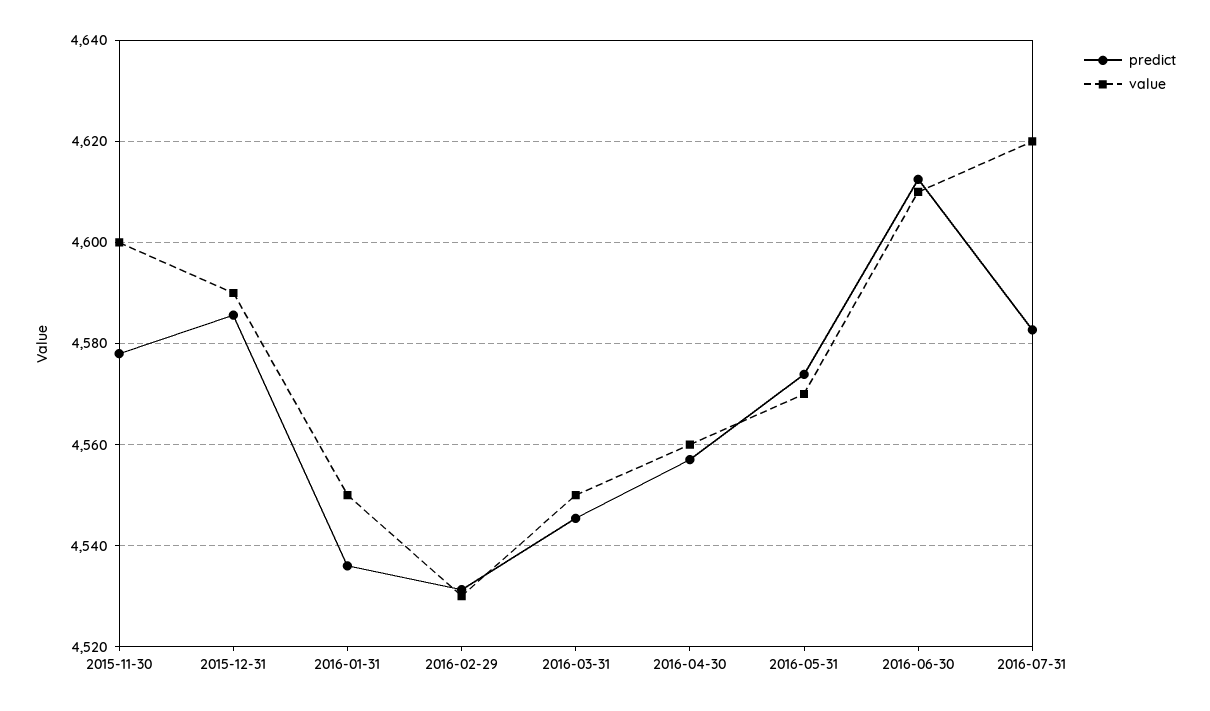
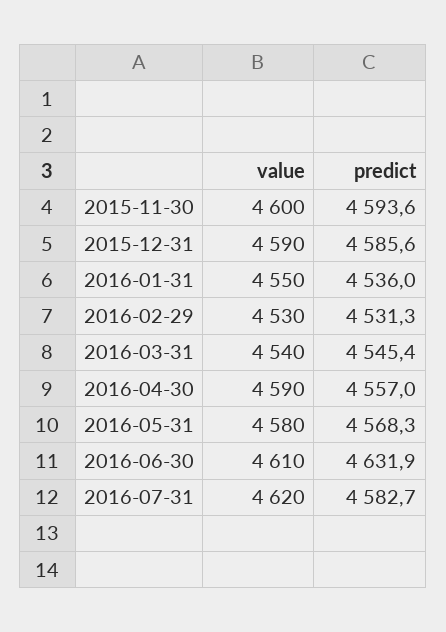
  {
    "predict": {
-     "2015-11-30": 4578,
+     "2015-11-30": 4593.6,
      "2015-12-31": 4585.6,
      "2016-01-31": 4536,
      "2016-02-29": 4531.3,
      "2016-03-31": 4545.4,
      "2016-04-30": 4557,
-     "2016-05-31": 4574,
+     "2016-05-31": 4568.3,
-     "2016-06-30": 4612,
+     "2016-06-30": 4631.9,
      "2016-07-31": 4582.7
    },
    "value": {
      "2015-11-30": 4600,
      "2015-12-31": 4590,
      "2016-01-31": 4550,
      "2016-02-29": 4530,
-     "2016-03-31": 4550,
+     "2016-03-31": 4540,
-     "2016-04-30": 4560,
+     "2016-04-30": 4590,
-     "2016-05-31": 4570,
+     "2016-05-31": 4580,
      "2016-06-30": 4610,
      "2016-07-31": 4620
    }
  }

